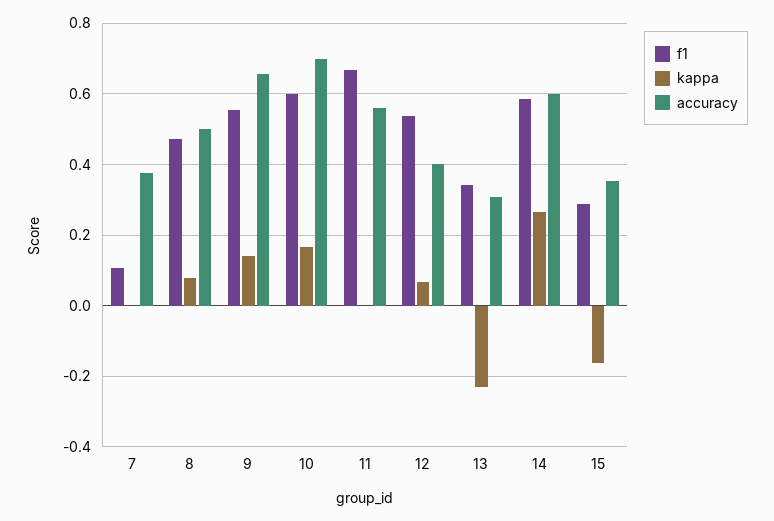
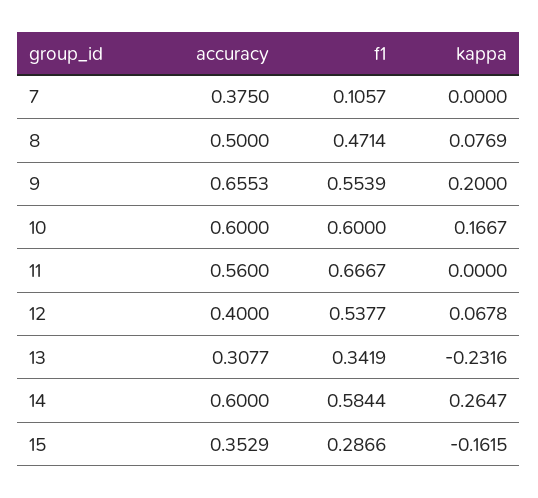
  {
    "f1": {
      "7": 0.1057,
      "8": 0.4714,
      "9": 0.5539,
      "10": 0.6,
      "11": 0.6667,
      "12": 0.5377,
      "13": 0.3419,
      "14": 0.5844,
      "15": 0.2866
    },
    "kappa": {
      "7": 0,
      "8": 0.0769,
-     "9": 0.14,
+     "9": 0.2,
      "10": 0.1667,
      "11": 0,
      "12": 0.0678,
      "13": -0.2316,
      "14": 0.2647,
      "15": -0.1615
    },
    "accuracy": {
      "7": 0.375,
      "8": 0.5,
      "9": 0.6553,
-     "10": 0.7,
+     "10": 0.6,
      "11": 0.56,
      "12": 0.4,
      "13": 0.3077,
      "14": 0.6,
      "15": 0.3529
    }
  }

